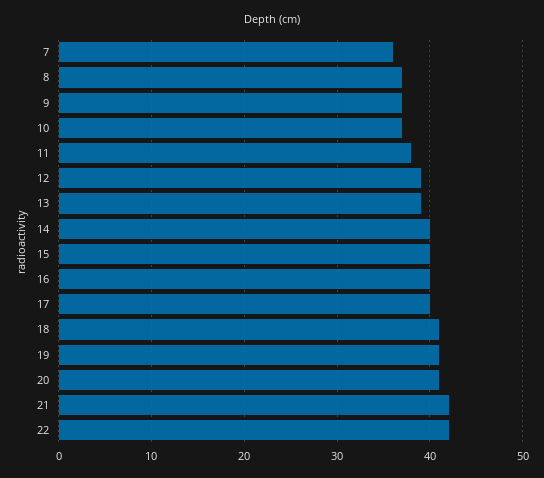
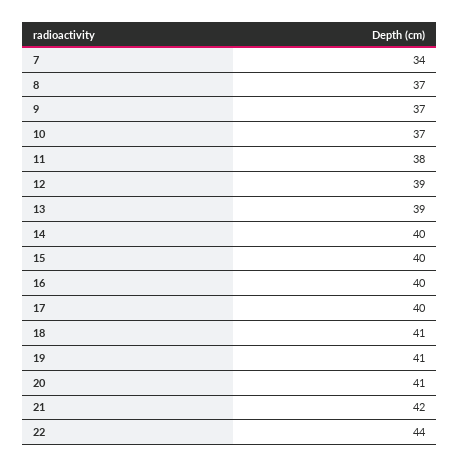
  {
-   "7": 36,
+   "7": 34,
    "8": 37,
    "9": 37,
    "10": 37,
    "11": 38,
    "12": 39,
    "13": 39,
    "14": 40,
    "15": 40,
    "16": 40,
    "17": 40,
    "18": 41,
    "19": 41,
    "20": 41,
    "21": 42,
-   "22": 42
+   "22": 44
  }

